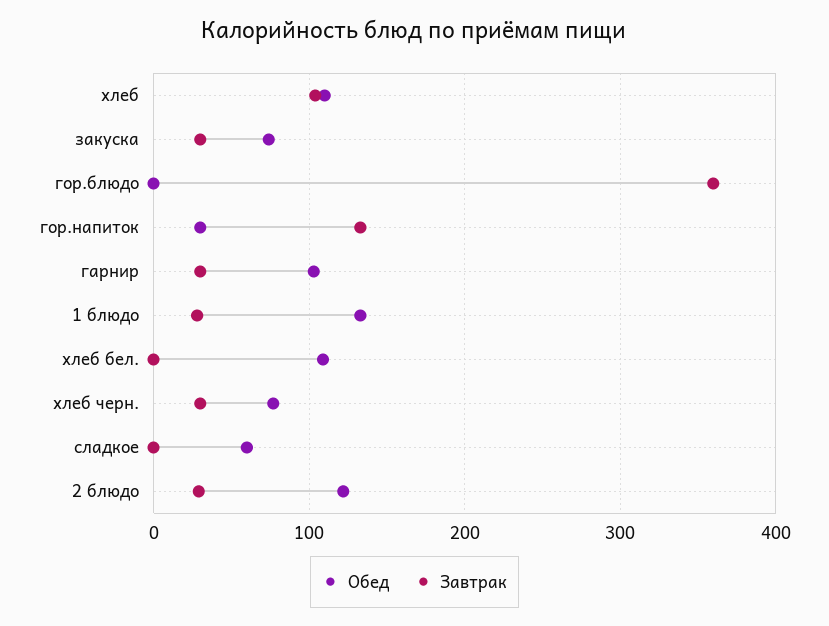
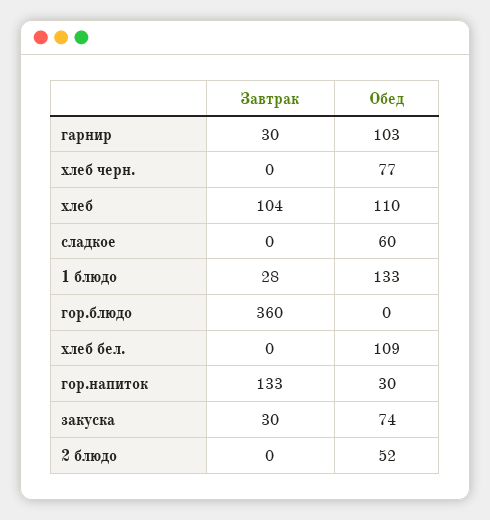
  {
    "Обед": {
      "хлеб": 110,
      "закуска": 74,
      "гор.блюдо": 0,
      "гор.напиток": 30,
      "гарнир": 103,
      "1 блюдо": 133,
      "хлеб бел.": 109,
      "хлеб черн.": 77,
      "сладкое": 60,
-     "2 блюдо": 120
+     "2 блюдо": 52
    },
    "Завтрак": {
      "хлеб": 104,
      "закуска": 30,
      "гор.блюдо": 360,
      "гор.напиток": 133,
      "гарнир": 30,
      "1 блюдо": 28,
      "хлеб бел.": 0,
-     "хлеб черн.": 30,
+     "хлеб черн.": 0,
      "сладкое": 0,
-     "2 блюдо": 30
+     "2 блюдо": 0
    }
  }

